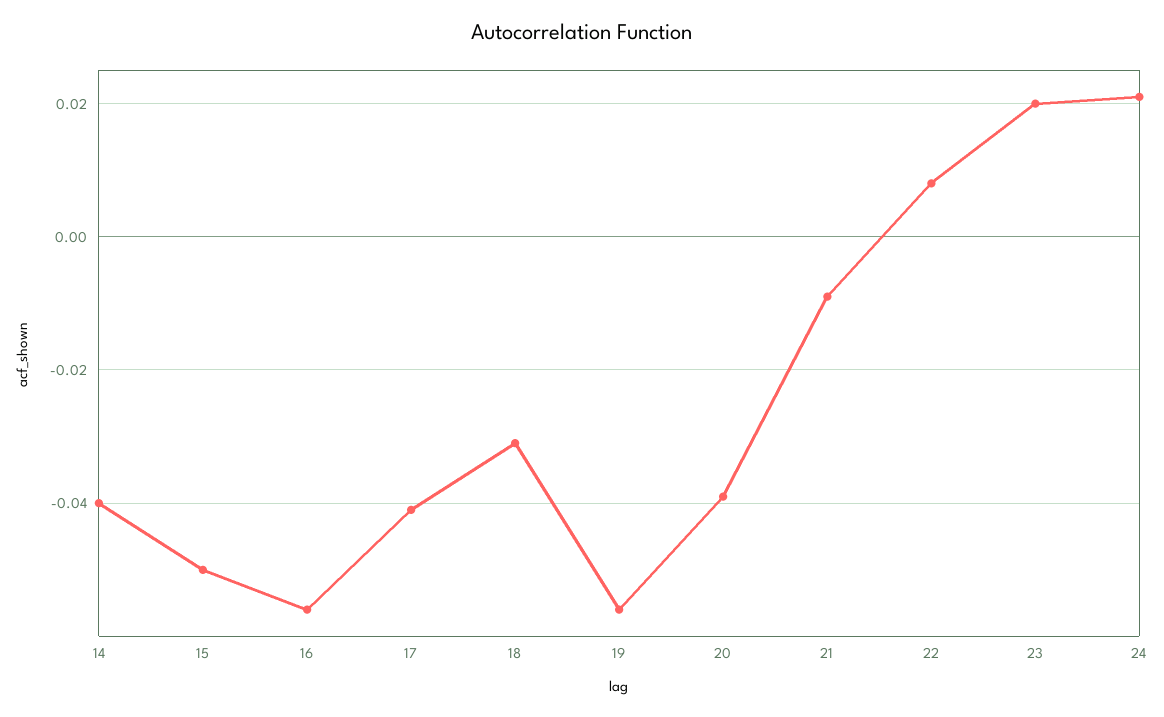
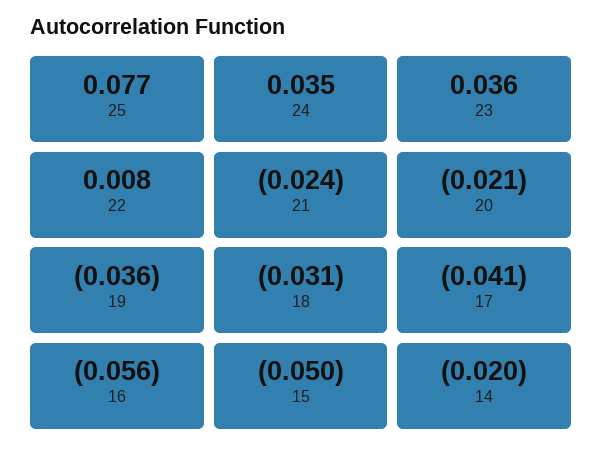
  {
-   "14": -0.04,
+   "14": -0.02,
    "15": -0.05,
    "16": -0.056,
    "17": -0.041,
    "18": -0.031,
-   "19": -0.055,
+   "19": -0.036,
-   "20": -0.04,
+   "20": -0.021,
-   "21": -0.01,
+   "21": -0.024,
    "22": 0.008,
-   "23": 0.02,
+   "23": 0.036,
-   "24": 0.02
+   "24": 0.035,
+   "25": 0.077
  }

